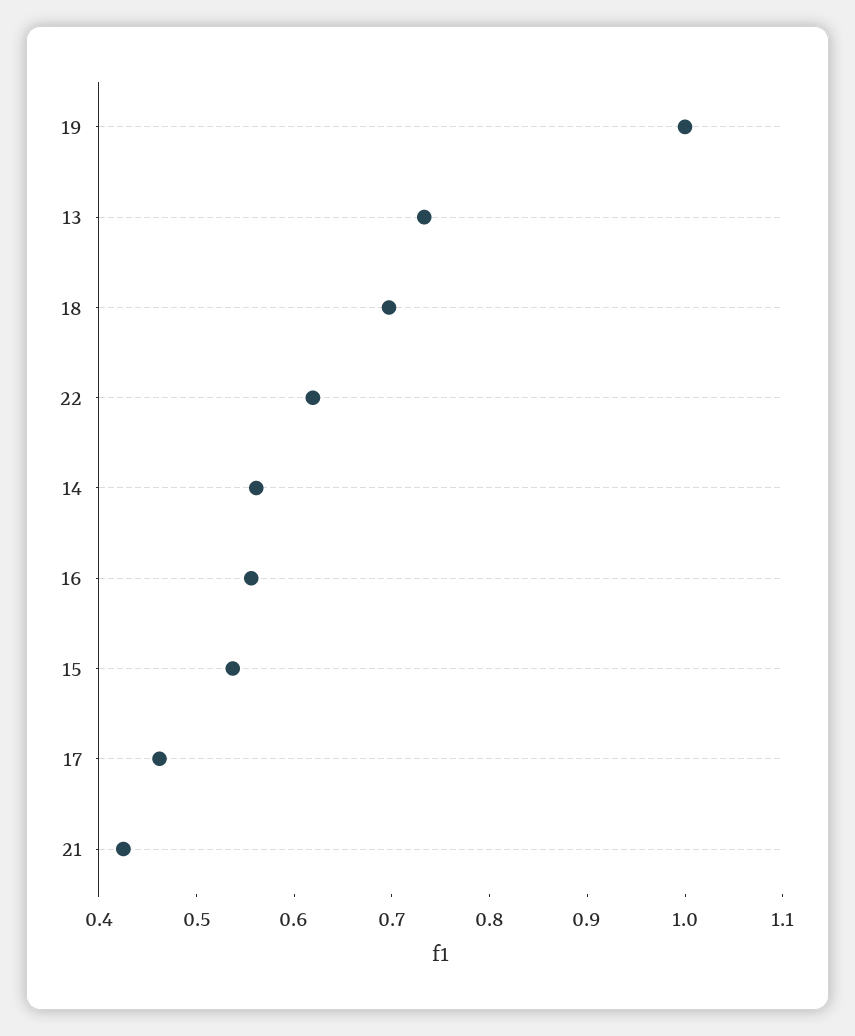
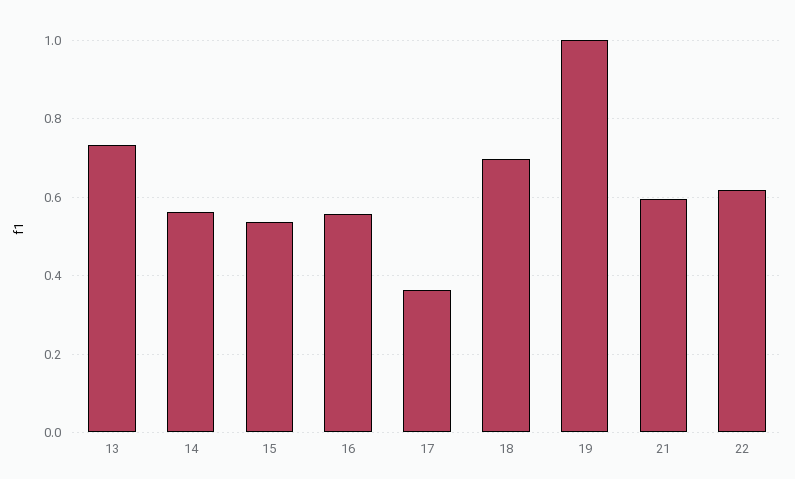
  {
    "19": 1,
    "13": 0.74,
    "18": 0.7,
    "22": 0.62,
    "14": 0.56,
    "16": 0.56,
    "15": 0.54,
-   "17": 0.46,
+   "17": 0.36,
-   "21": 0.42
+   "21": 0.6
  }

